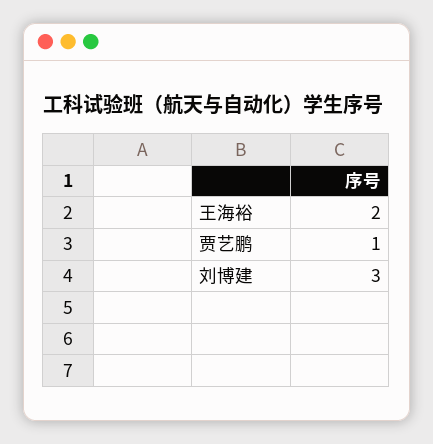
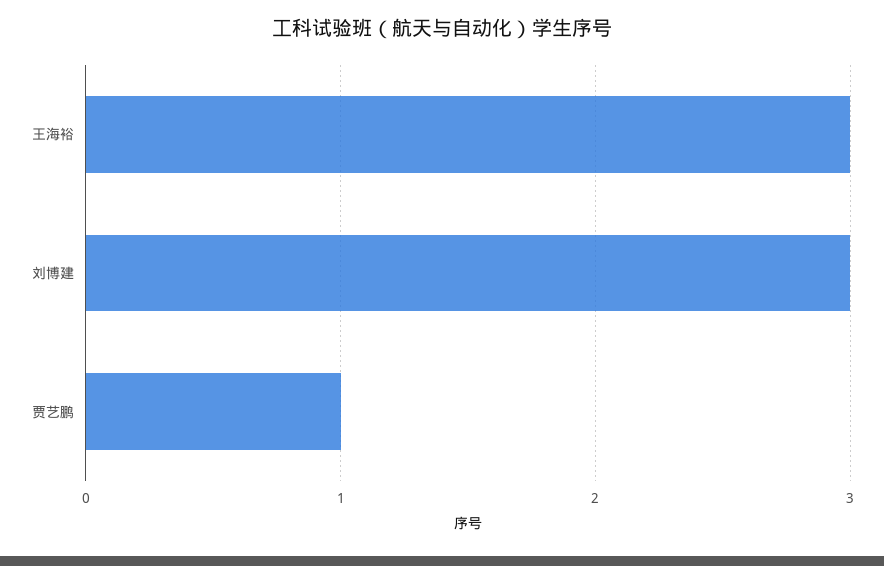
  {
-   "王海裕": 2,
+   "王海裕": 3,
    "贾艺鹏": 1,
    "刘博建": 3
  }

